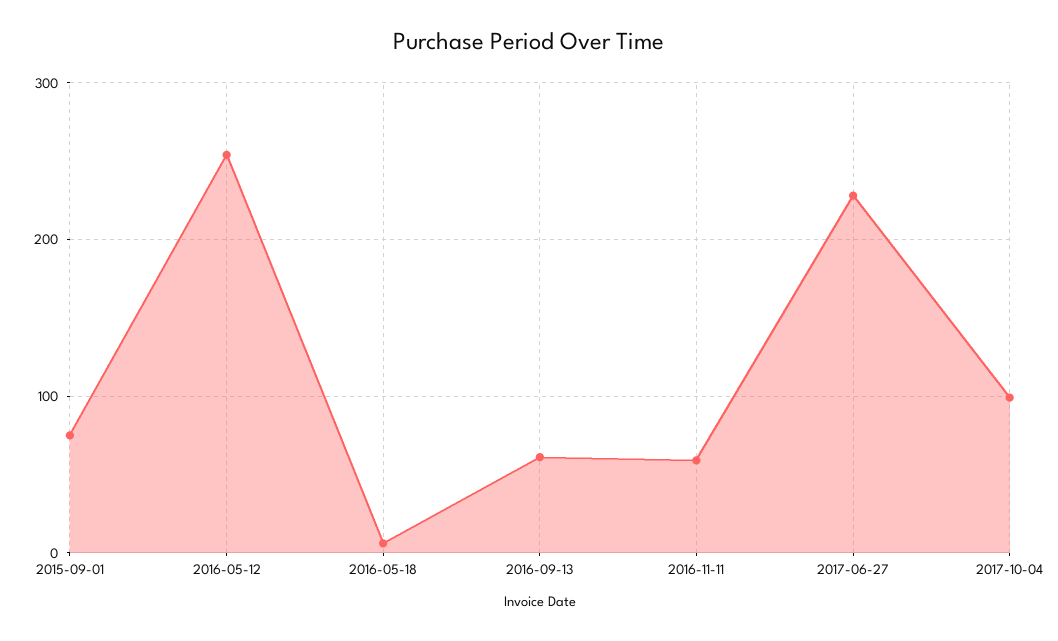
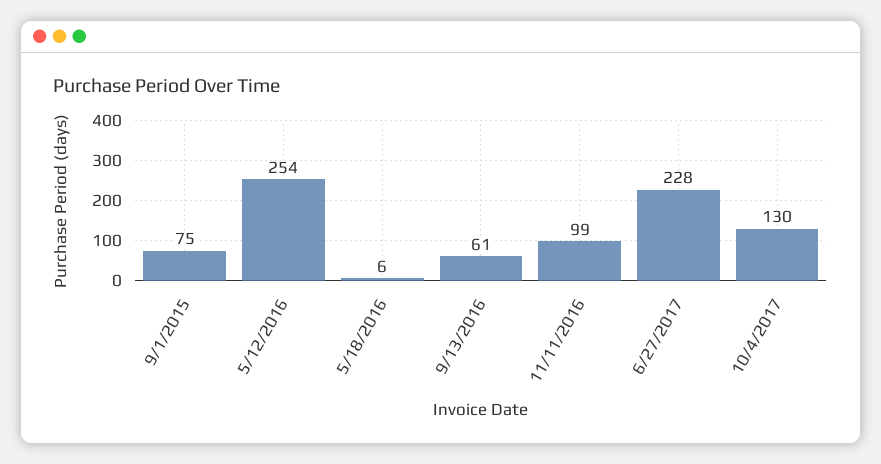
  {
    "2015-09-01": 75,
    "2016-05-12": 254,
    "2016-05-18": 6,
    "2016-09-13": 61,
-   "2016-11-11": 60,
+   "2016-11-11": 99,
    "2017-06-27": 228,
-   "2017-10-04": 100
+   "2017-10-04": 130
  }

